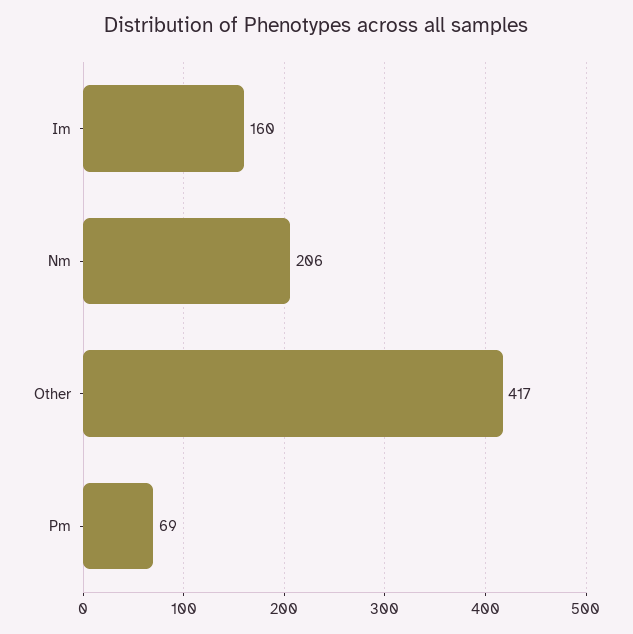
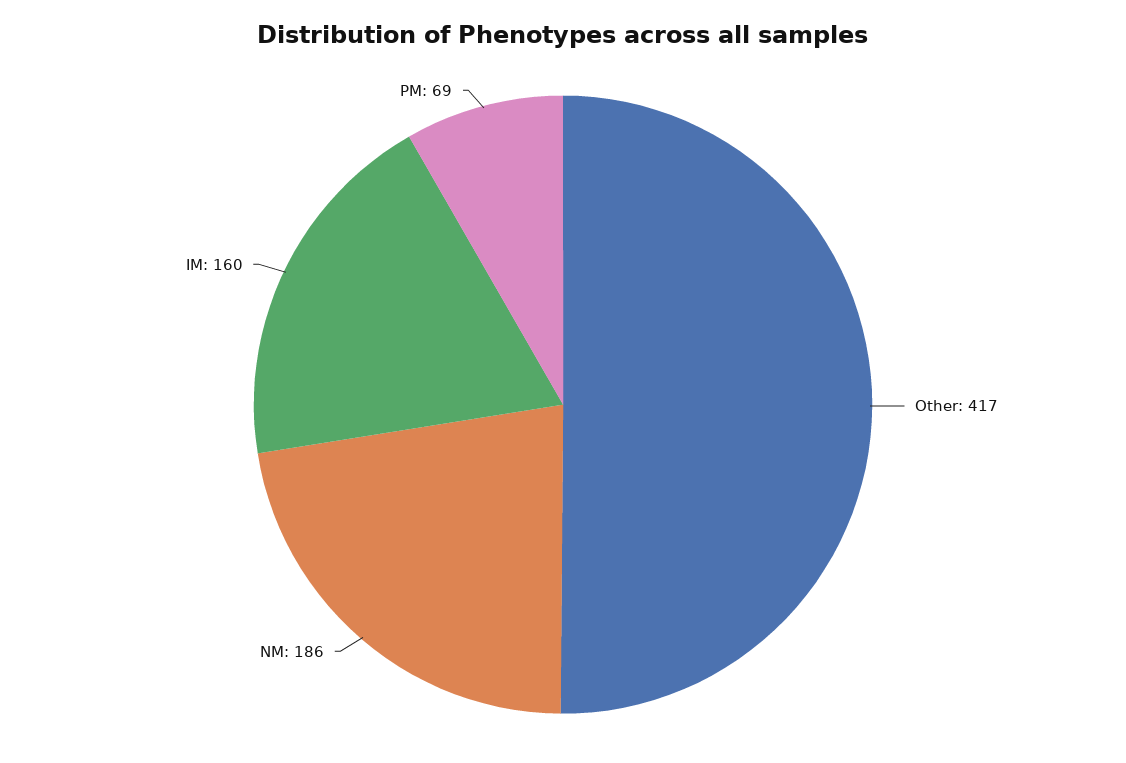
  {
    "Im": 160,
-   "Nm": 206,
+   "Nm": 186,
    "Other": 417,
    "Pm": 69
  }

